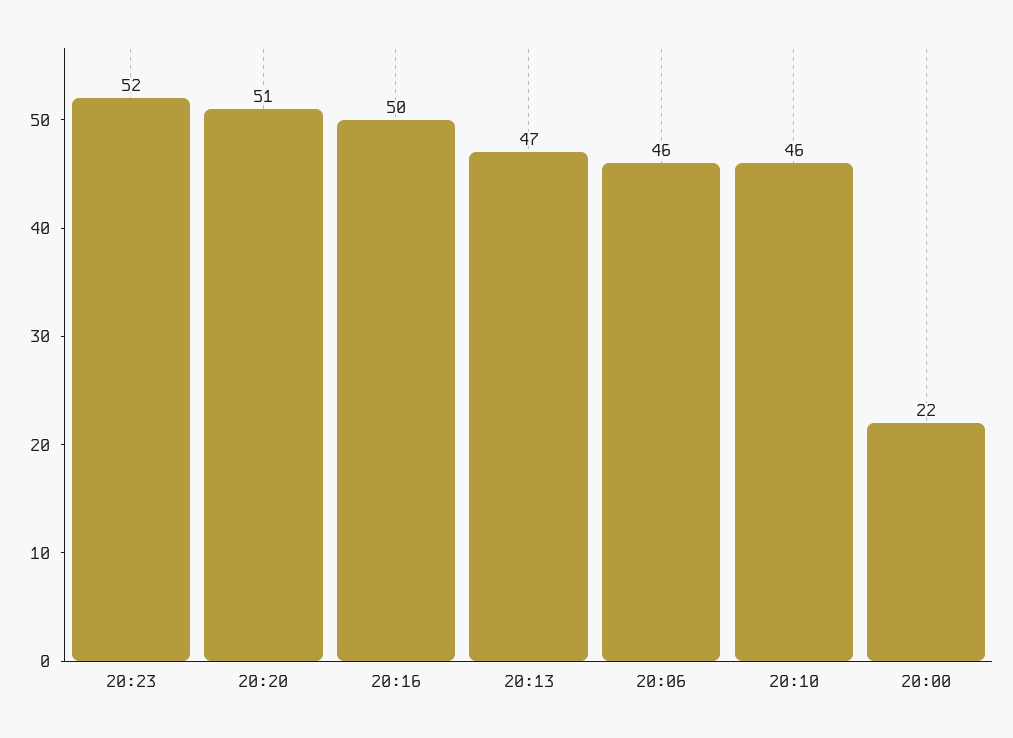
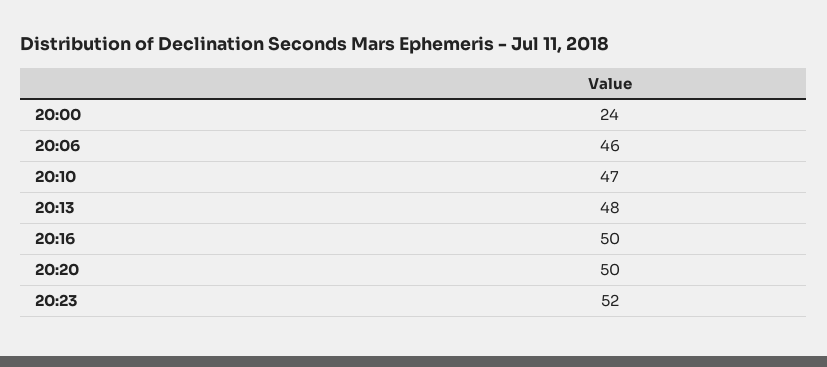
  {
    "20:23": 52,
-   "20:20": 51,
+   "20:20": 50,
    "20:16": 50,
-   "20:13": 47,
+   "20:13": 48,
    "20:06": 46,
-   "20:10": 46,
+   "20:10": 47,
-   "20:00": 22
+   "20:00": 24
  }

